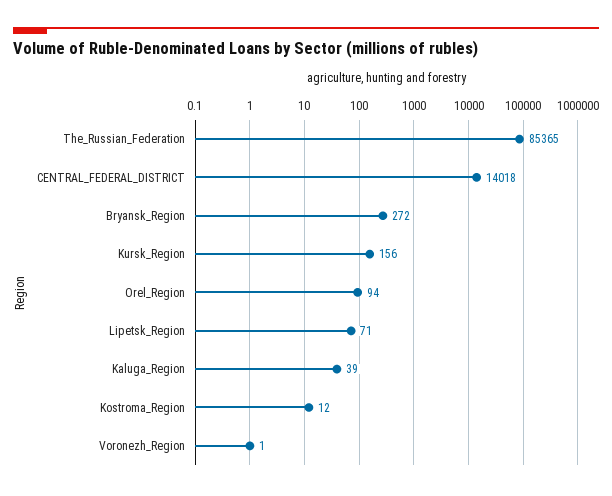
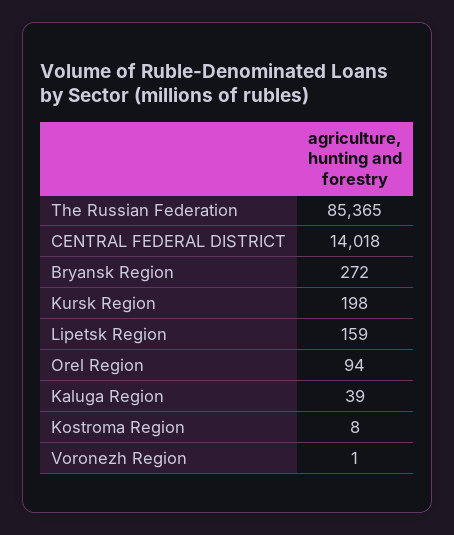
  {
    "The_Russian_Federation": 85365,
    "CENTRAL_FEDERAL_DISTRICT": 14018,
    "Bryansk_Region": 272,
-   "Kursk_Region": 156,
+   "Kursk_Region": 198,
    "Orel_Region": 94,
-   "Lipetsk_Region": 71,
+   "Lipetsk_Region": 159,
    "Kaluga_Region": 39,
-   "Kostroma_Region": 12,
+   "Kostroma_Region": 8,
    "Voronezh_Region": 1
  }

